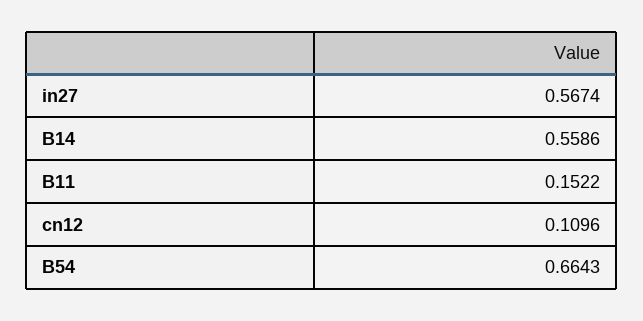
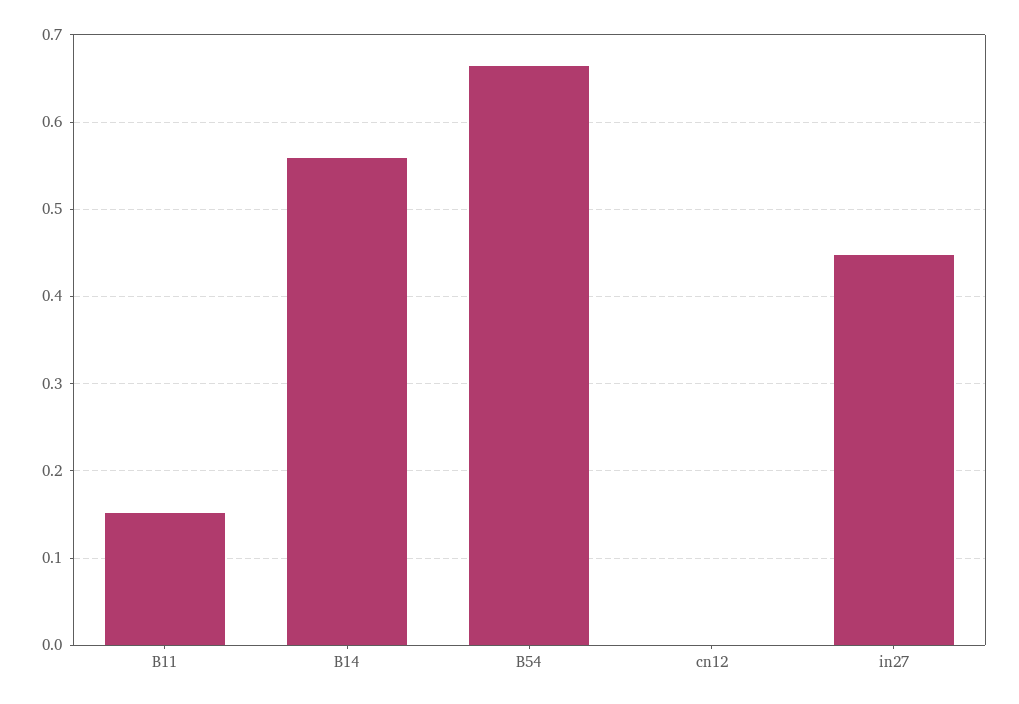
  {
-   "in27": 0.5674,
+   "in27": 0.45,
    "B14": 0.5586,
    "B11": 0.1522,
-   "cn12": 0.1096,
+   "cn12": 0,
    "B54": 0.6643
  }

